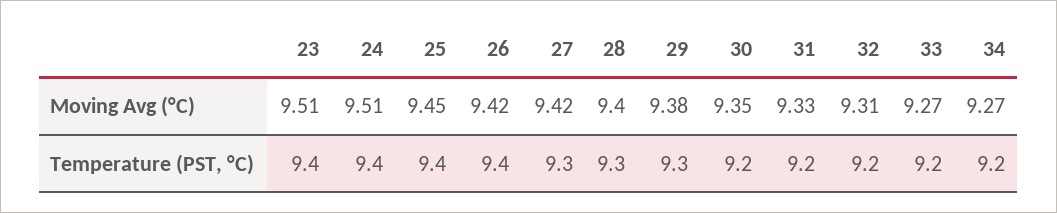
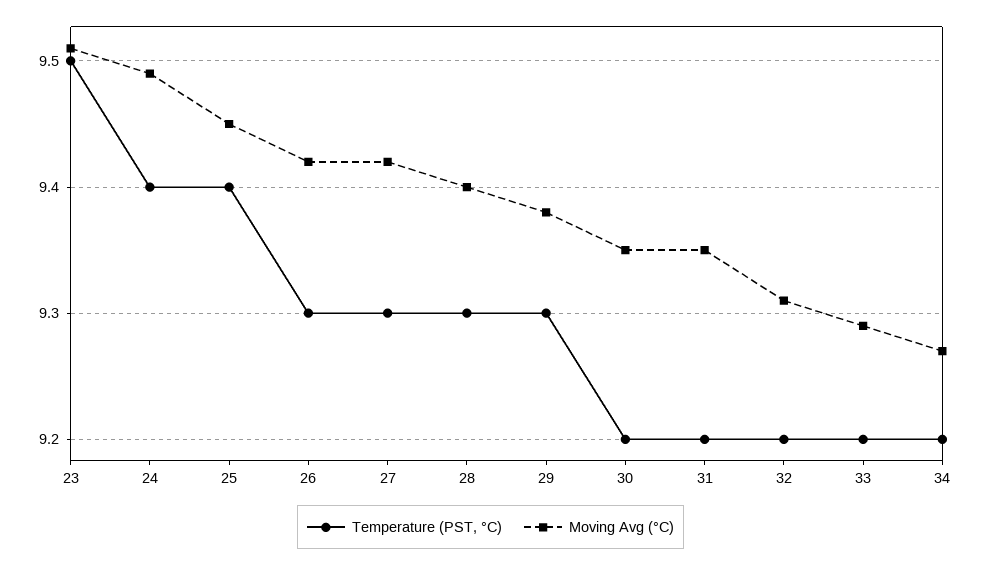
  {
    "Moving Avg (°C)": {
      "23": 9.51,
-     "24": 9.51,
+     "24": 9.49,
      "25": 9.45,
      "26": 9.42,
      "27": 9.42,
      "28": 9.4,
      "29": 9.38,
      "30": 9.35,
-     "31": 9.33,
+     "31": 9.35,
      "32": 9.31,
-     "33": 9.27,
+     "33": 9.29,
      "34": 9.27
    },
    "Temperature (PST, °C)": {
-     "23": 9.4,
+     "23": 9.5,
      "24": 9.4,
      "25": 9.4,
-     "26": 9.4,
+     "26": 9.3,
      "27": 9.3,
      "28": 9.3,
      "29": 9.3,
      "30": 9.2,
      "31": 9.2,
      "32": 9.2,
      "33": 9.2,
      "34": 9.2
    }
  }

